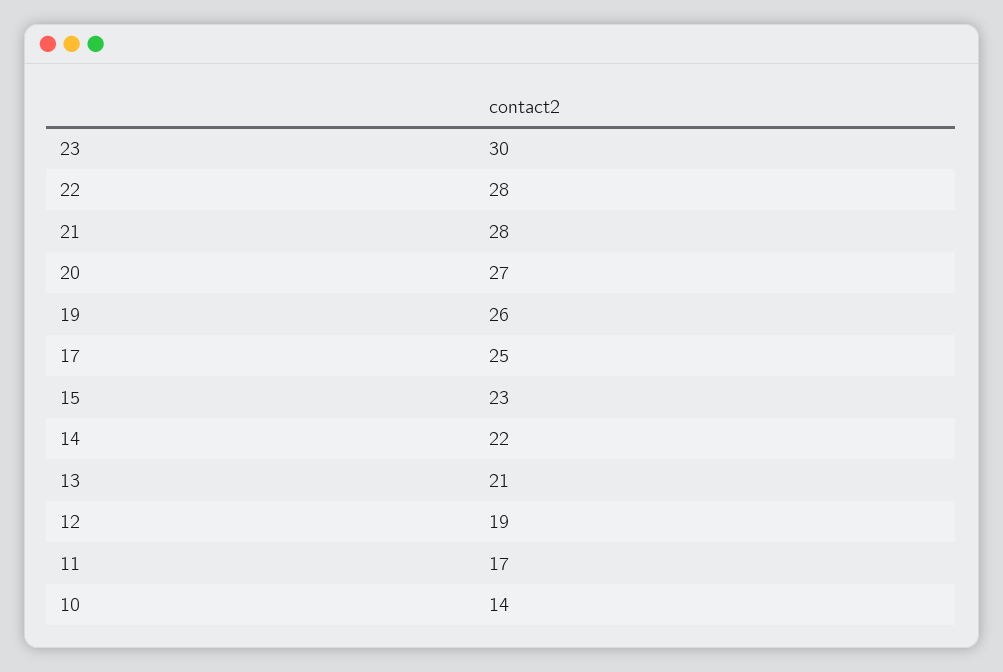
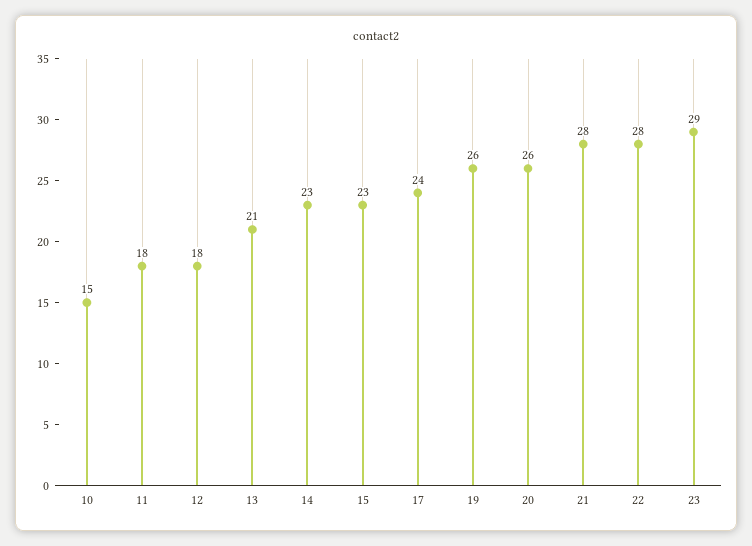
  {
-   "23": 30,
+   "23": 29,
    "22": 28,
    "21": 28,
-   "20": 27,
+   "20": 26,
    "19": 26,
-   "17": 25,
+   "17": 24,
    "15": 23,
-   "14": 22,
+   "14": 23,
    "13": 21,
-   "12": 19,
+   "12": 18,
-   "11": 17,
+   "11": 18,
-   "10": 14
+   "10": 15
  }

